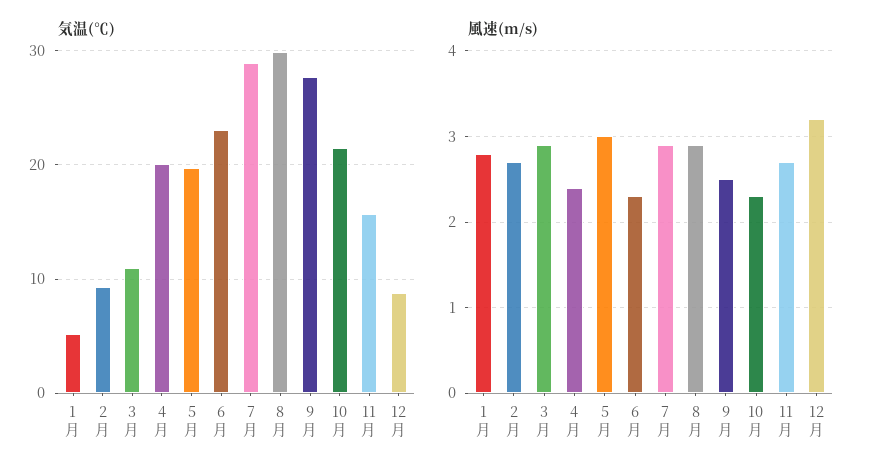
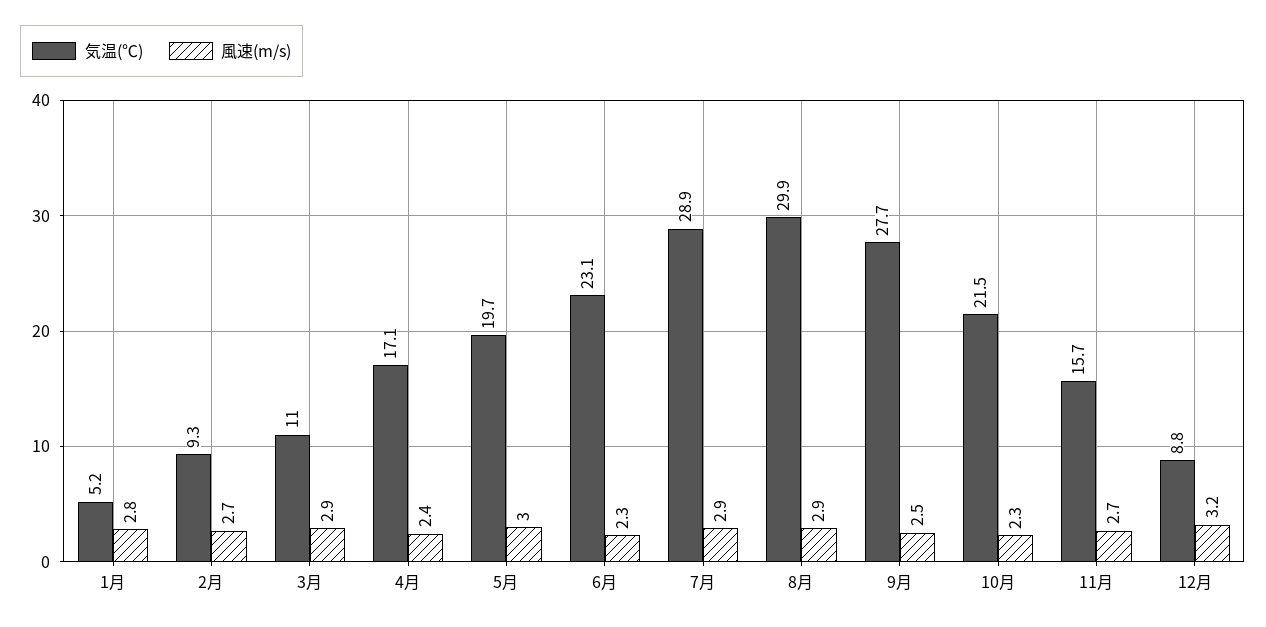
  {
    "気温(℃)": {
      "1月": 5.2,
      "2月": 9.3,
      "3月": 11,
-     "4月": 20,
+     "4月": 17.1,
      "5月": 19.7,
      "6月": 23.1,
      "7月": 28.9,
      "8月": 29.9,
      "9月": 27.7,
      "10月": 21.5,
      "11月": 15.7,
      "12月": 8.8
    },
    "風速(m/s)": {
      "1月": 2.8,
      "2月": 2.7,
      "3月": 2.9,
      "4月": 2.4,
      "5月": 3,
      "6月": 2.3,
      "7月": 2.9,
      "8月": 2.9,
      "9月": 2.5,
      "10月": 2.3,
      "11月": 2.7,
      "12月": 3.2
    }
  }

